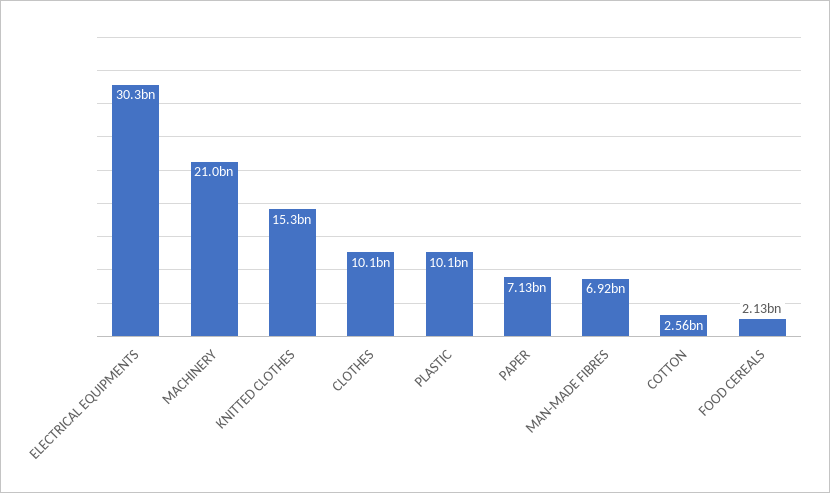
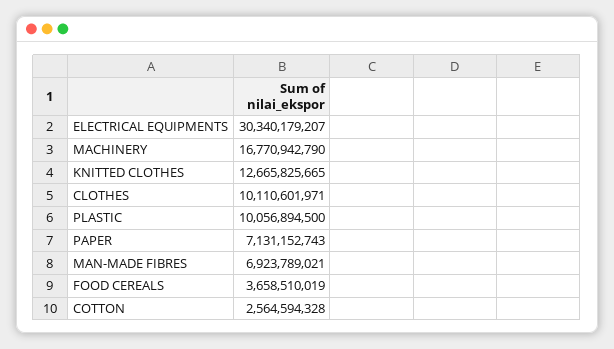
  {
    "ELECTRICAL EQUIPMENTS": 30340179207,
-   "MACHINERY": 21000000000,
+   "MACHINERY": 16770942790,
-   "KNITTED CLOTHES": 15300000000,
+   "KNITTED CLOTHES": 12665825665,
    "CLOTHES": 10110601971,
    "PLASTIC": 10056894500,
    "PAPER": 7131152743,
    "MAN-MADE FIBRES": 6923789021,
    "COTTON": 2564594328,
-   "FOOD CEREALS": 2130000000
+   "FOOD CEREALS": 3658510019
  }

